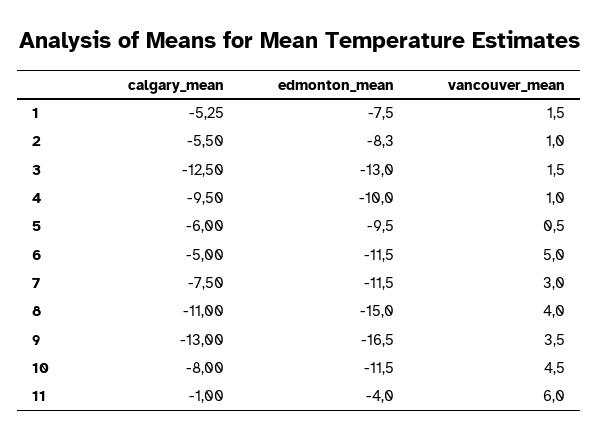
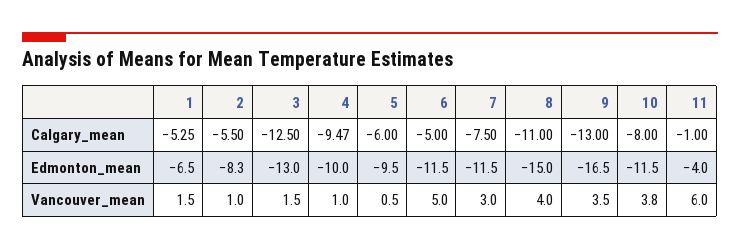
  {
    "calgary_mean": {
      "1": -5.25,
      "2": -5.5,
      "3": -12.5,
-     "4": -9.5,
+     "4": -9.47,
      "5": -6,
      "6": -5,
      "7": -7.5,
      "8": -11,
      "9": -13,
      "10": -8,
      "11": -1
    },
    "edmonton_mean": {
-     "1": -7.5,
+     "1": -6.5,
      "2": -8.3,
      "3": -13,
      "4": -10,
      "5": -9.5,
      "6": -11.5,
      "7": -11.5,
      "8": -15,
      "9": -16.5,
      "10": -11.5,
      "11": -4
    },
    "vancouver_mean": {
      "1": 1.5,
      "2": 1,
      "3": 1.5,
      "4": 1,
      "5": 0.5,
      "6": 5,
      "7": 3,
      "8": 4,
      "9": 3.5,
-     "10": 4.5,
+     "10": 3.8,
      "11": 6
    }
  }

